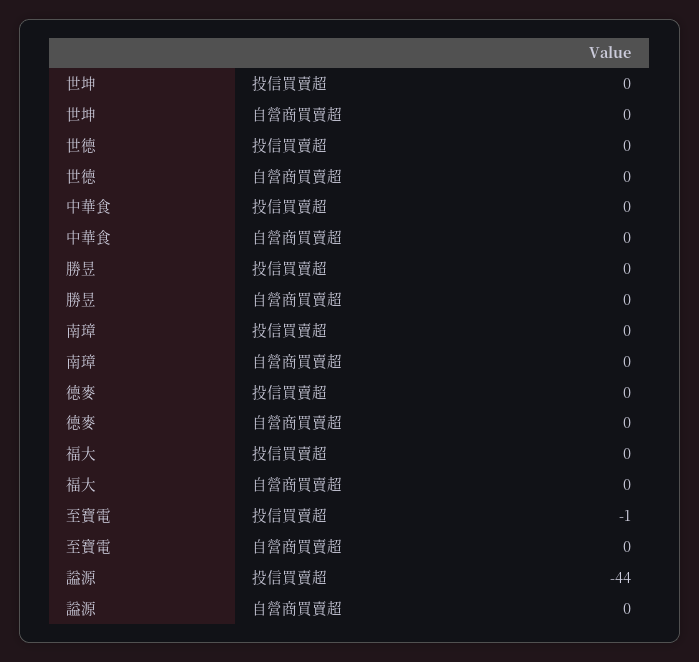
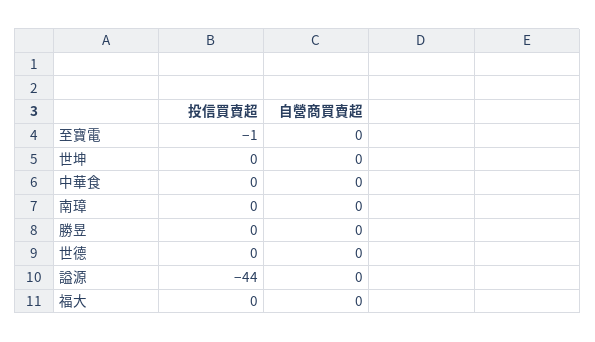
  {
    "世坤": {
      "投信買賣超": 0,
      "自營商買賣超": 0
    },
    "世德": {
      "投信買賣超": 0,
      "自營商買賣超": 0
    },
    "中華食": {
      "投信買賣超": 0,
      "自營商買賣超": 0
    },
    "勝昱": {
      "投信買賣超": 0,
      "自營商買賣超": 0
    },
    "南璋": {
      "投信買賣超": 0,
      "自營商買賣超": 0
    },
-   "德麥": {
-     "投信買賣超": 0,
-     "自營商買賣超": 0
-   },
    "福大": {
      "投信買賣超": 0,
      "自營商買賣超": 0
    },
    "至寶電": {
      "投信買賣超": -1,
      "自營商買賣超": 0
    },
    "謚源": {
      "投信買賣超": -44,
      "自營商買賣超": 0
    }
  }

